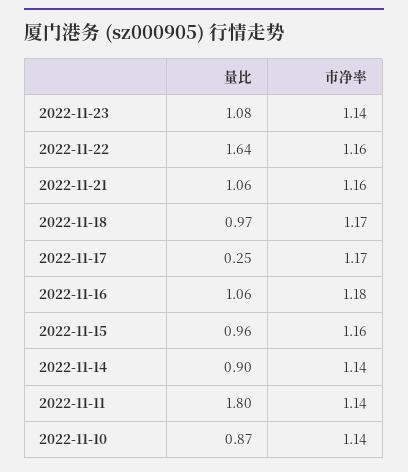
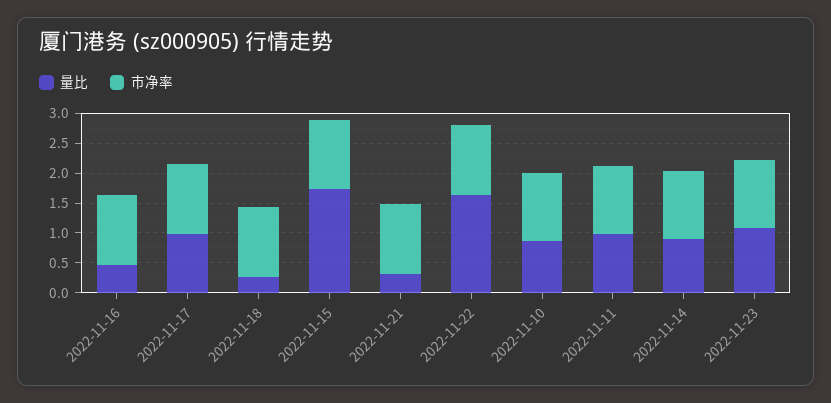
  {
    "量比": {
      "2022-11-23": 1.08,
      "2022-11-22": 1.64,
-     "2022-11-21": 1.06,
+     "2022-11-21": 0.25,
-     "2022-11-18": 0.97,
+     "2022-11-18": 0.25,
-     "2022-11-17": 0.25,
+     "2022-11-17": 1,
-     "2022-11-16": 1.06,
+     "2022-11-16": 0.5,
-     "2022-11-15": 0.96,
+     "2022-11-15": 1.75,
      "2022-11-14": 0.9,
-     "2022-11-11": 1.8,
+     "2022-11-11": 1,
      "2022-11-10": 0.87
    },
    "市净率": {
      "2022-11-23": 1.14,
      "2022-11-22": 1.16,
      "2022-11-21": 1.16,
      "2022-11-18": 1.17,
      "2022-11-17": 1.17,
      "2022-11-16": 1.18,
      "2022-11-15": 1.16,
      "2022-11-14": 1.14,
      "2022-11-11": 1.14,
      "2022-11-10": 1.14
    }
  }

